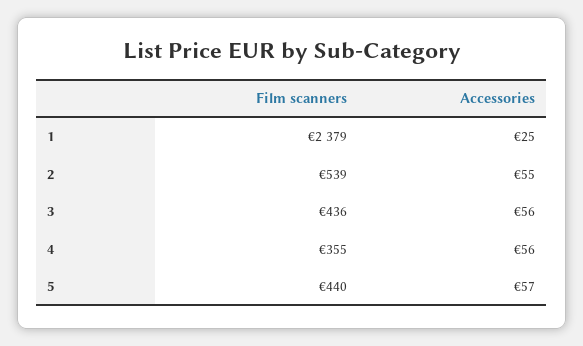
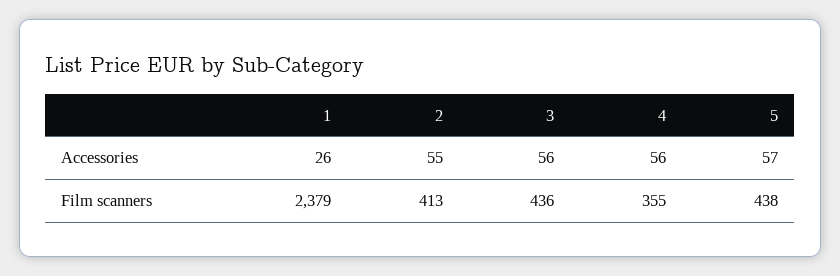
  {
    "Film scanners": {
      "1": 2379,
-     "2": 539,
+     "2": 413,
      "3": 436,
      "4": 355,
-     "5": 440
+     "5": 438
    },
    "Accessories": {
-     "1": 25,
+     "1": 26,
      "2": 55,
      "3": 56,
      "4": 56,
      "5": 57
    }
  }

